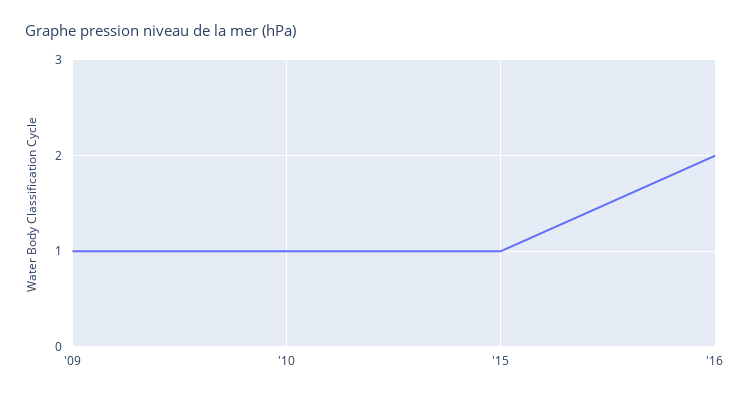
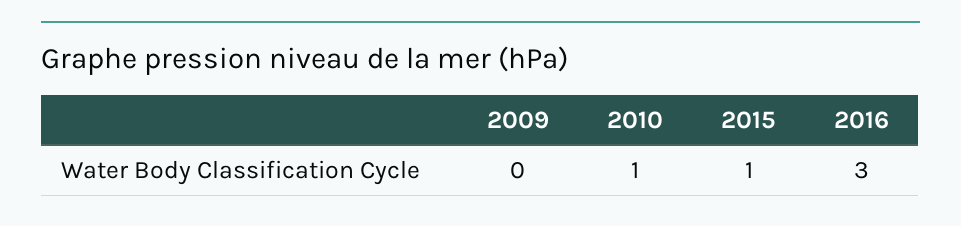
  {
-   "'09": 1,
+   "'09": 0,
    "'10": 1,
    "'15": 1,
-   "'16": 2
+   "'16": 3
  }

